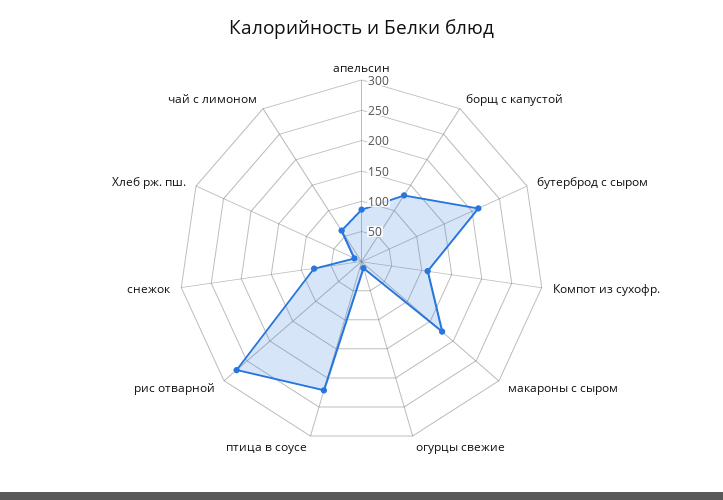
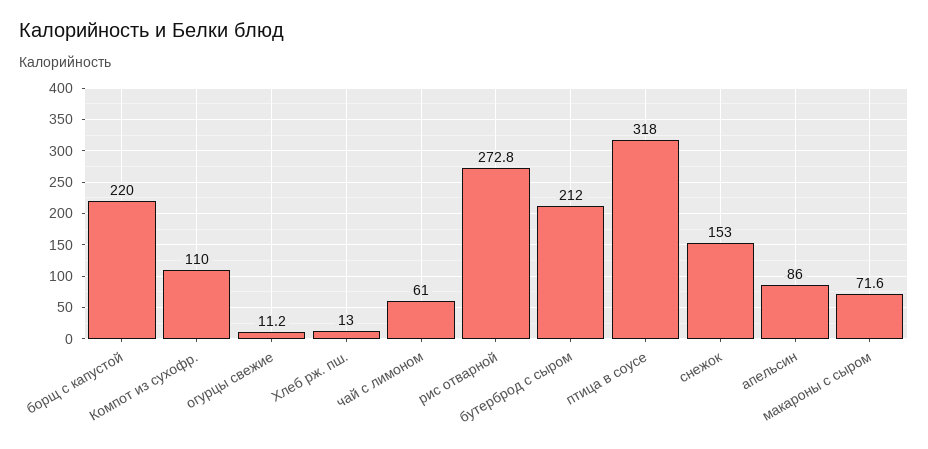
  {
    "апельсин": 86,
-   "борщ с капустой": 125,
+   "борщ с капустой": 220,
    "бутерброд с сыром": 212,
    "Компот из сухофр.": 110,
-   "макароны с сыром": 175,
+   "макароны с сыром": 71.6,
    "огурцы свежие": 11.2,
-   "птица в соусе": 225,
+   "птица в соусе": 318,
    "рис отварной": 272.8,
-   "снежок": 75,
+   "снежок": 153,
    "Хлеб рж. пш.": 13,
    "чай с лимоном": 61
  }

